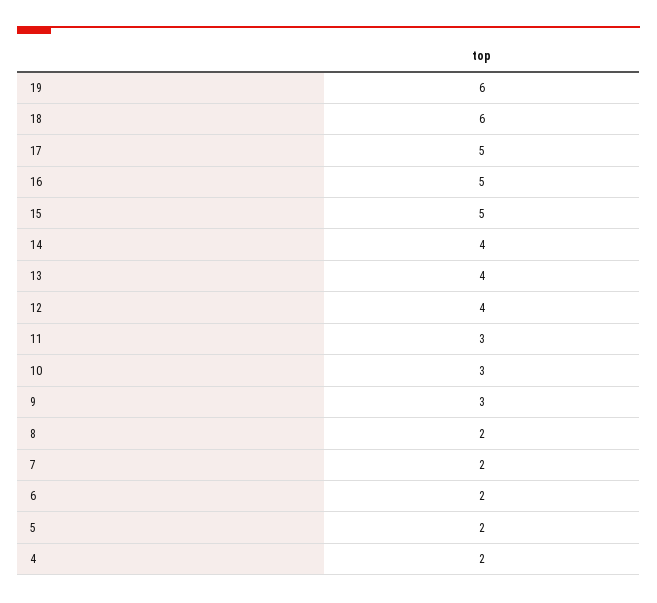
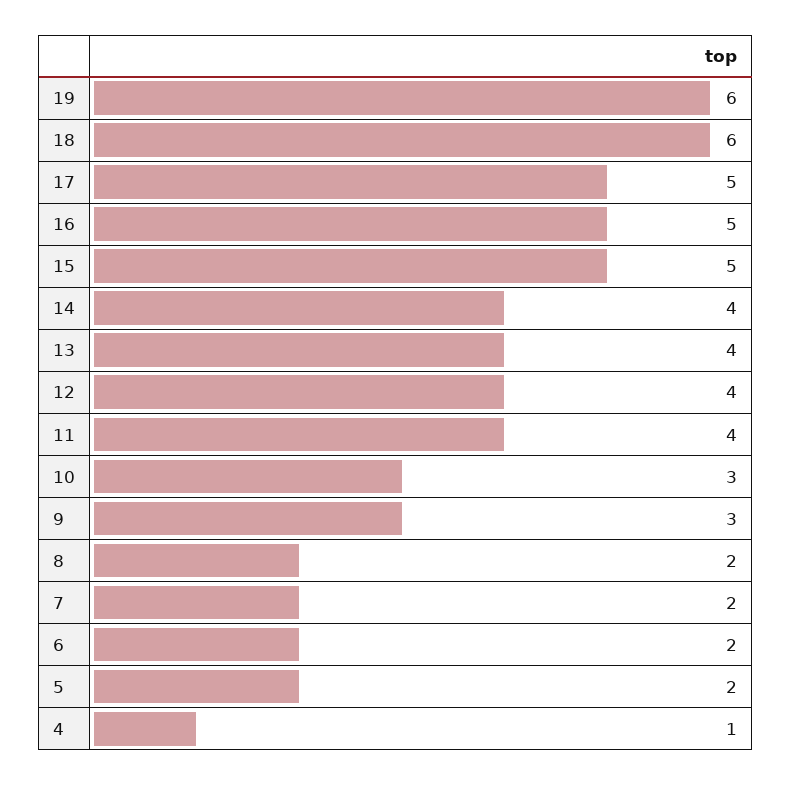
  {
    "19": 6,
    "18": 6,
    "17": 5,
    "16": 5,
    "15": 5,
    "14": 4,
    "13": 4,
    "12": 4,
-   "11": 3,
+   "11": 4,
    "10": 3,
    "9": 3,
    "8": 2,
    "7": 2,
    "6": 2,
    "5": 2,
-   "4": 2
+   "4": 1
  }

